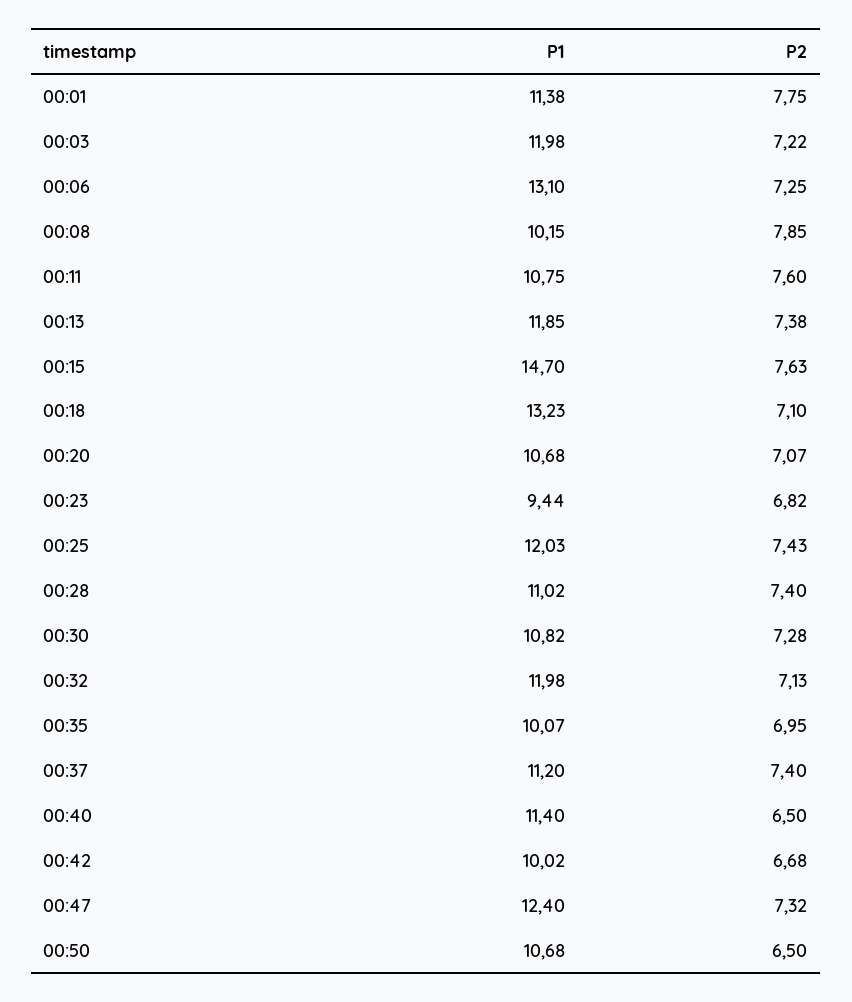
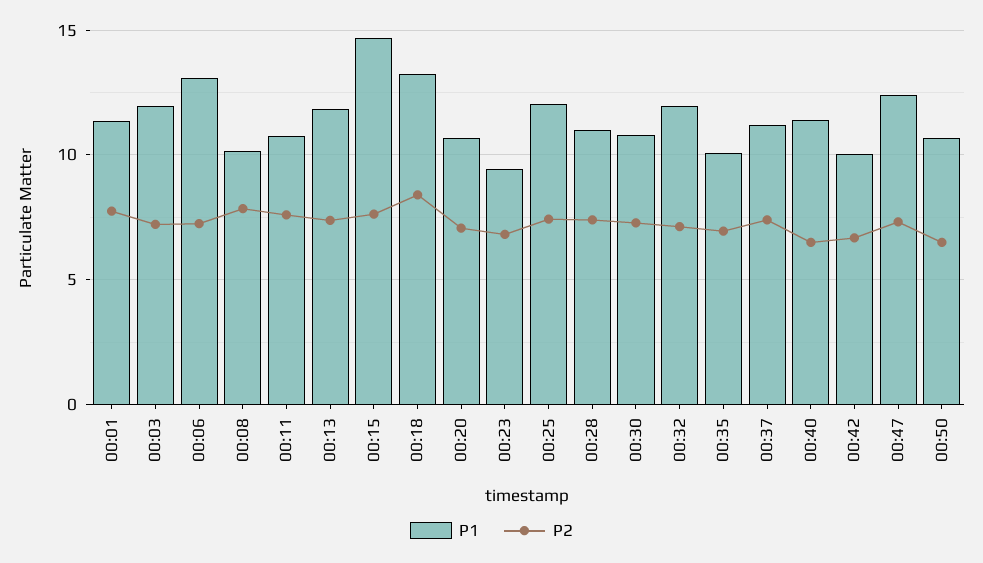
  {
    "P1": {
      "00:01": 11.38,
      "00:03": 11.98,
      "00:06": 13.1,
      "00:08": 10.15,
      "00:11": 10.75,
      "00:13": 11.85,
      "00:15": 14.7,
      "00:18": 13.23,
      "00:20": 10.68,
      "00:23": 9.44,
      "00:25": 12.03,
      "00:28": 11.02,
      "00:30": 10.82,
      "00:32": 11.98,
      "00:35": 10.07,
      "00:37": 11.2,
      "00:40": 11.4,
      "00:42": 10.02,
      "00:47": 12.4,
      "00:50": 10.68
    },
    "P2": {
      "00:01": 7.75,
      "00:03": 7.22,
      "00:06": 7.25,
      "00:08": 7.85,
      "00:11": 7.6,
      "00:13": 7.38,
      "00:15": 7.63,
-     "00:18": 7.1,
+     "00:18": 8.5,
      "00:20": 7.07,
      "00:23": 6.82,
      "00:25": 7.43,
      "00:28": 7.4,
      "00:30": 7.28,
      "00:32": 7.13,
      "00:35": 6.95,
      "00:37": 7.4,
      "00:40": 6.5,
      "00:42": 6.68,
      "00:47": 7.32,
      "00:50": 6.5
    }
  }

